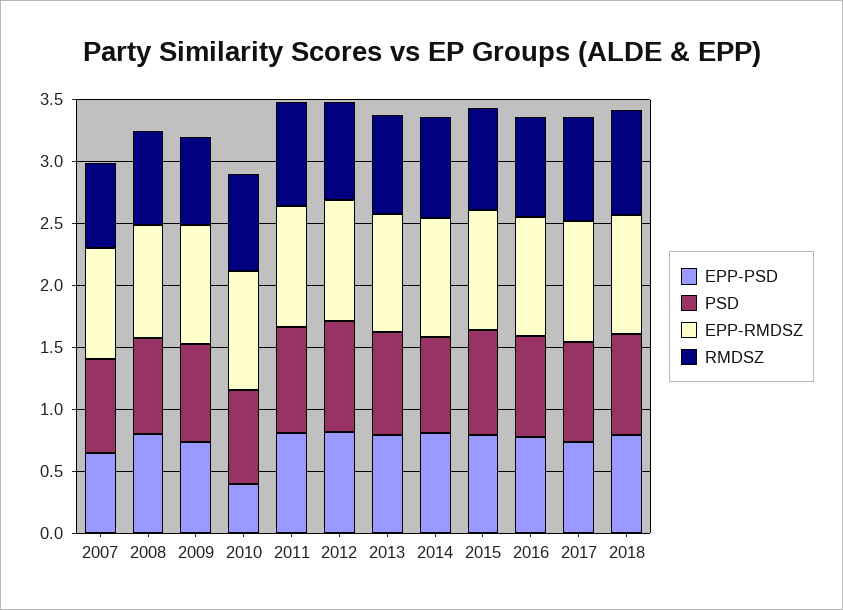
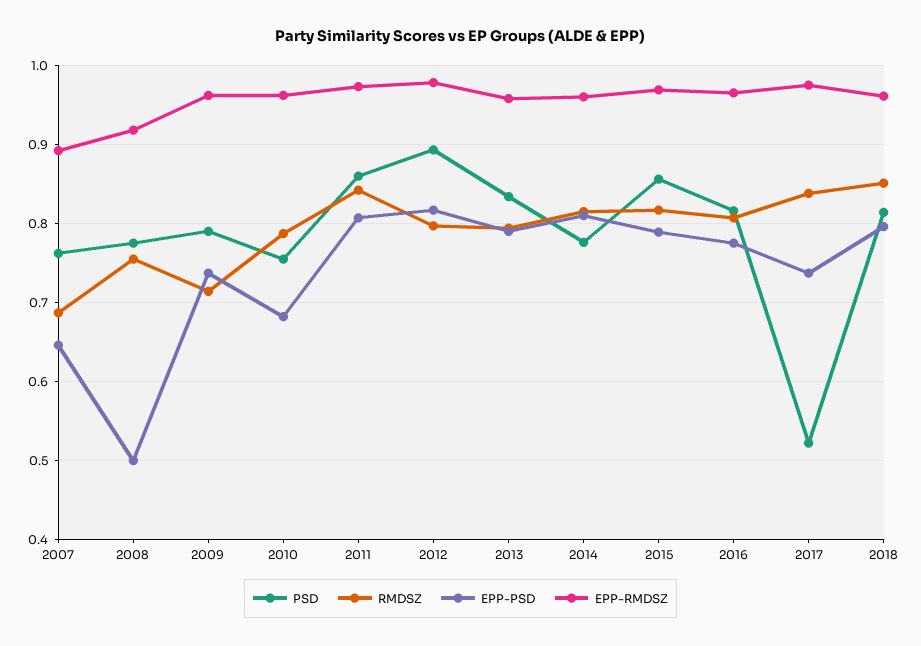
  {
    "EPP-PSD": {
      "2007": 0.65,
-     "2008": 0.8,
+     "2008": 0.5,
      "2009": 0.74,
-     "2010": 0.4,
+     "2010": 0.68,
      "2011": 0.81,
      "2012": 0.82,
      "2013": 0.79,
      "2014": 0.81,
      "2015": 0.79,
      "2016": 0.78,
      "2017": 0.74,
      "2018": 0.8
    },
    "PSD": {
      "2007": 0.76,
      "2008": 0.78,
      "2009": 0.79,
      "2010": 0.76,
      "2011": 0.86,
      "2012": 0.89,
      "2013": 0.83,
      "2014": 0.78,
      "2015": 0.86,
      "2016": 0.82,
-     "2017": 0.8,
+     "2017": 0.52,
      "2018": 0.81
    },
    "EPP-RMDSZ": {
      "2007": 0.89,
      "2008": 0.92,
      "2009": 0.96,
      "2010": 0.96,
      "2011": 0.97,
      "2012": 0.98,
      "2013": 0.96,
      "2014": 0.96,
      "2015": 0.97,
      "2016": 0.97,
      "2017": 0.98,
      "2018": 0.96
    },
    "RMDSZ": {
      "2007": 0.69,
      "2008": 0.76,
      "2009": 0.71,
      "2010": 0.79,
      "2011": 0.84,
      "2012": 0.8,
      "2013": 0.79,
      "2014": 0.82,
      "2015": 0.82,
      "2016": 0.81,
      "2017": 0.84,
      "2018": 0.85
    }
  }

